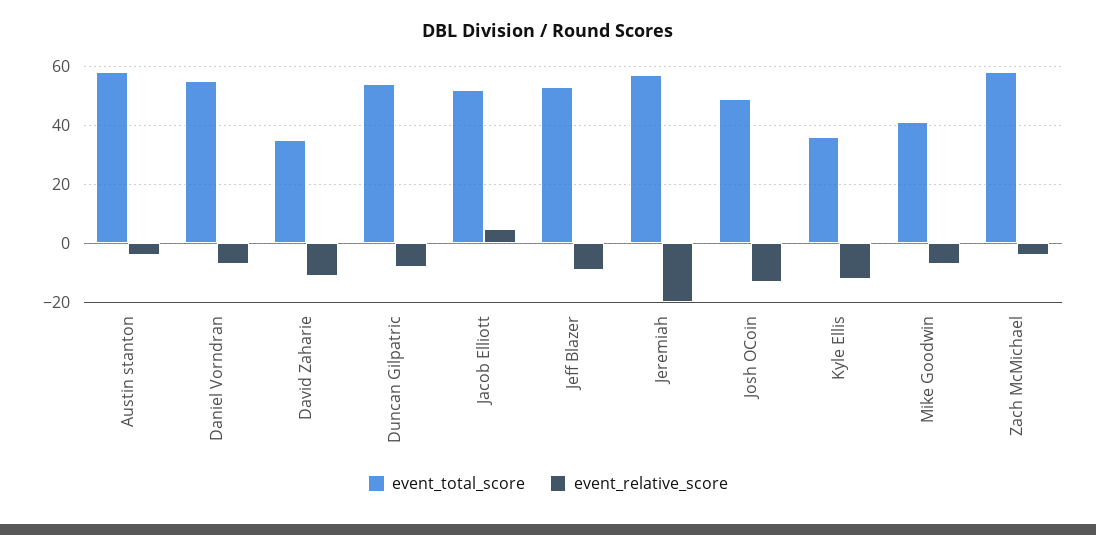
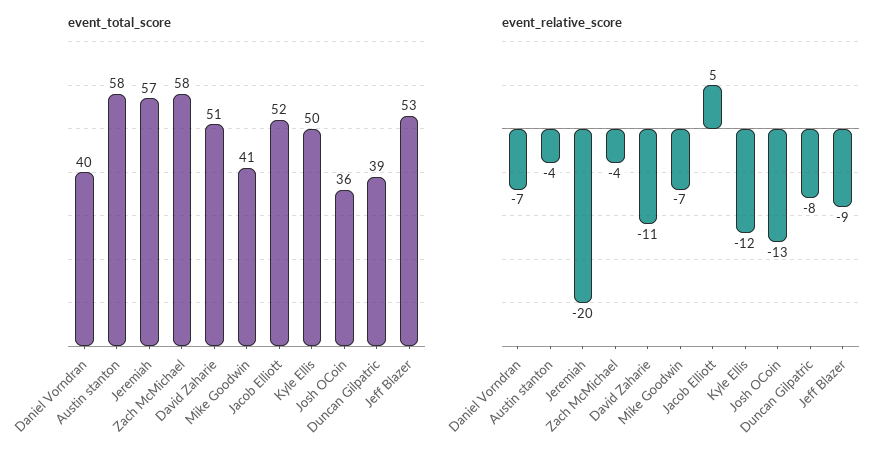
  {
    "event_total_score": {
      "Austin stanton": 58,
-     "Daniel Vorndran": 55,
+     "Daniel Vorndran": 40,
-     "David Zaharie": 35,
+     "David Zaharie": 51,
-     "Duncan Gilpatric": 55,
+     "Duncan Gilpatric": 39,
      "Jacob Elliott": 52,
      "Jeff Blazer": 53,
      "Jeremiah": 57,
-     "Josh OCoin": 50,
+     "Josh OCoin": 36,
-     "Kyle Ellis": 35,
+     "Kyle Ellis": 50,
      "Mike Goodwin": 41,
      "Zach McMichael": 58
    },
    "event_relative_score": {
      "Austin stanton": -4,
      "Daniel Vorndran": -7,
      "David Zaharie": -11,
      "Duncan Gilpatric": -8,
      "Jacob Elliott": 5,
      "Jeff Blazer": -9,
      "Jeremiah": -20,
      "Josh OCoin": -13,
      "Kyle Ellis": -12,
      "Mike Goodwin": -7,
      "Zach McMichael": -4
    }
  }

